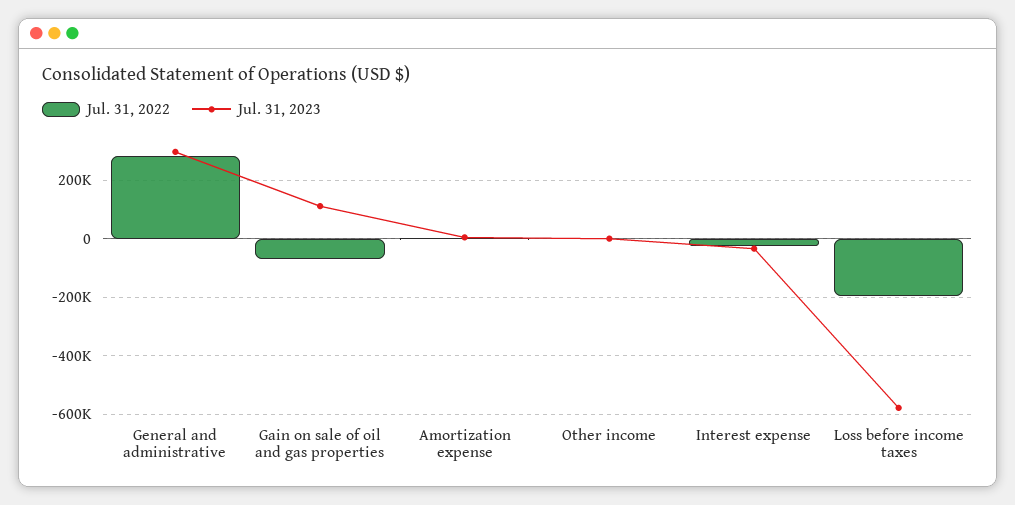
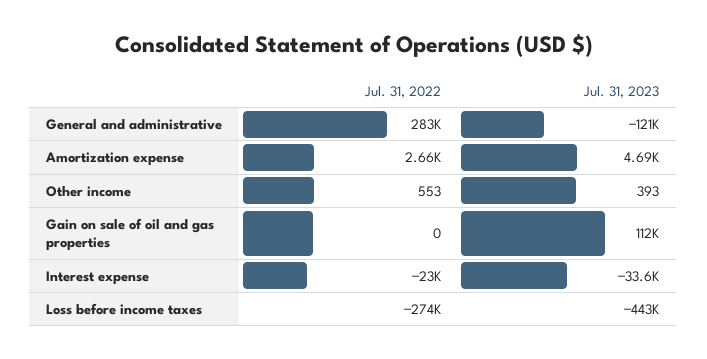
  {
    "Jul. 31, 2022": {
      "General and administrative": 283000,
-     "Gain on sale of oil and gas properties": -75000,
+     "Gain on sale of oil and gas properties": 0,
      "Amortization expense": 2660,
      "Other income": 553,
      "Interest expense": -23000,
-     "Loss before income taxes": -200000
+     "Loss before income taxes": -274000
    },
    "Jul. 31, 2023": {
-     "General and administrative": 300000,
+     "General and administrative": -121000,
      "Gain on sale of oil and gas properties": 112000,
      "Amortization expense": 4690,
      "Other income": 393,
      "Interest expense": -33600,
-     "Loss before income taxes": -575000
+     "Loss before income taxes": -443000
    }
  }

